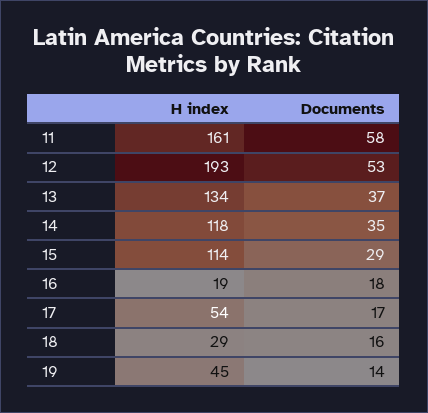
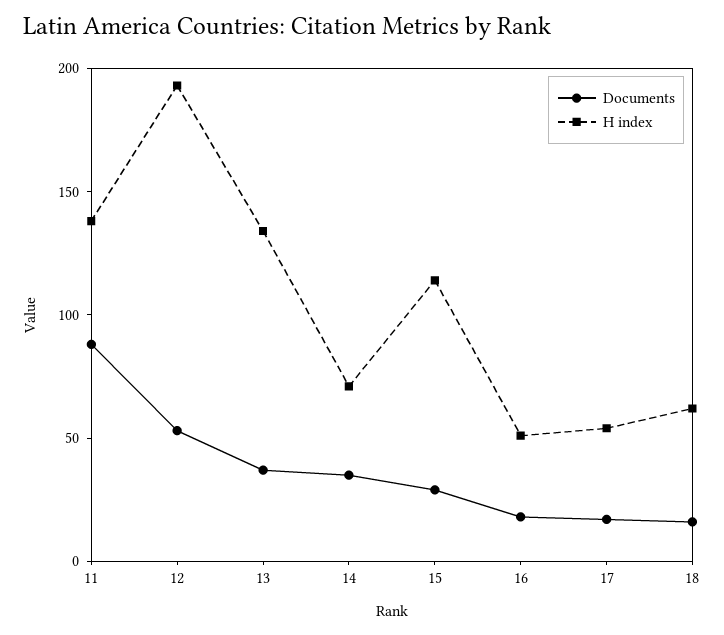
  {
    "H index": {
-     "11": 161,
+     "11": 140,
      "12": 193,
      "13": 134,
-     "14": 118,
+     "14": 70,
      "15": 114,
-     "16": 19,
+     "16": 50,
      "17": 54,
-     "18": 29,
+     "18": 60
-     "19": 45
    },
    "Documents": {
-     "11": 58,
+     "11": 90,
      "12": 53,
      "13": 37,
      "14": 35,
      "15": 29,
      "16": 18,
      "17": 17,
-     "18": 16,
+     "18": 16
-     "19": 14
    }
  }

